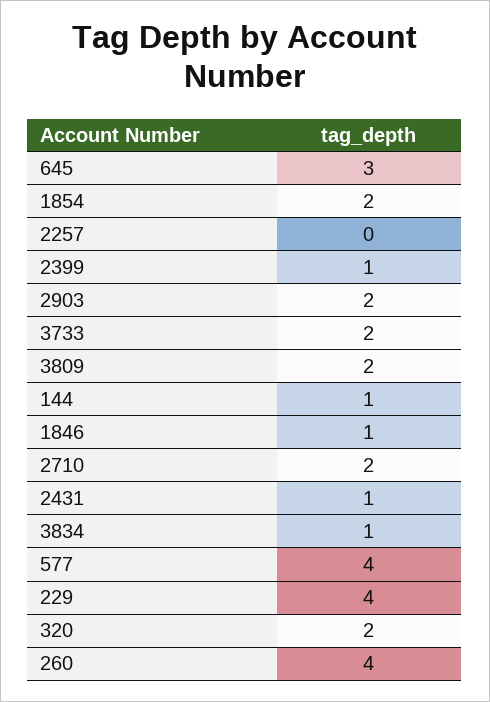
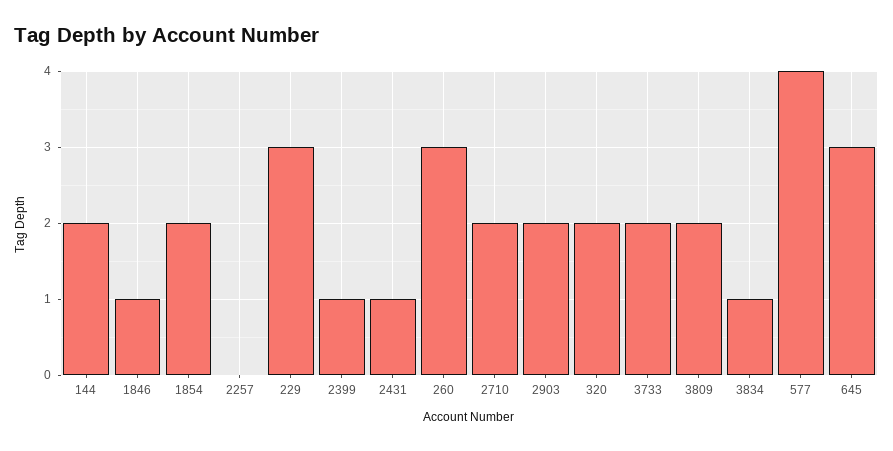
  {
    "645": 3,
    "1854": 2,
    "2257": 0,
    "2399": 1,
    "2903": 2,
    "3733": 2,
    "3809": 2,
-   "144": 1,
+   "144": 2,
    "1846": 1,
    "2710": 2,
    "2431": 1,
    "3834": 1,
    "577": 4,
-   "229": 4,
+   "229": 3,
    "320": 2,
-   "260": 4
+   "260": 3
  }

